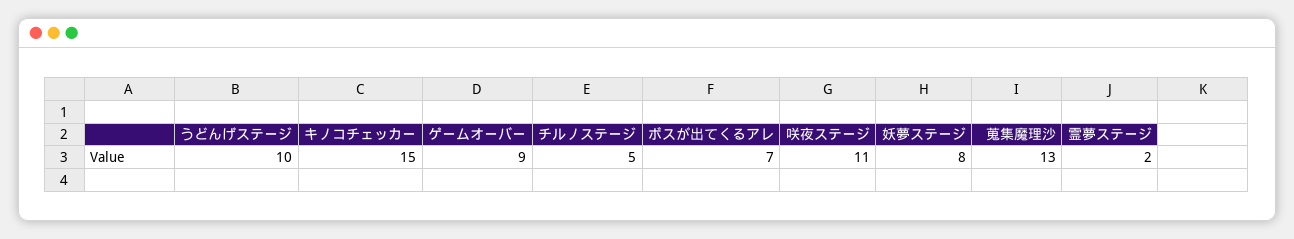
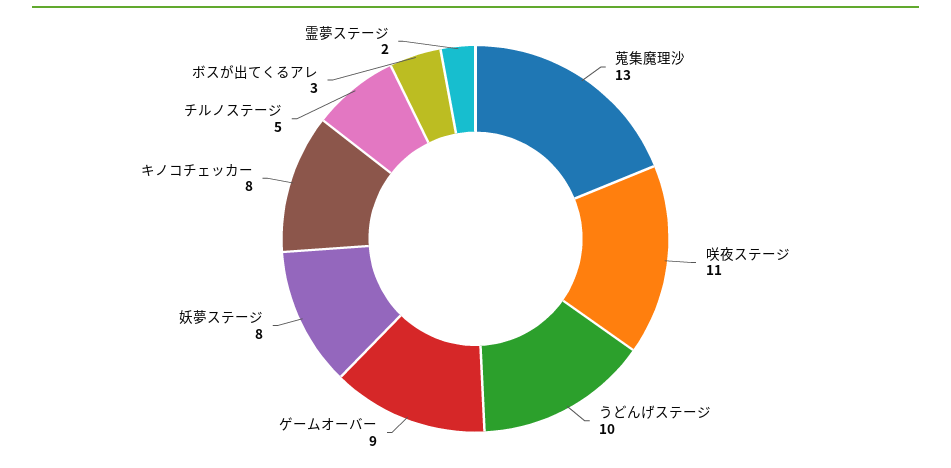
  {
    "うどんげステージ": 10,
-   "キノコチェッカー": 15,
+   "キノコチェッカー": 8,
    "ゲームオーバー": 9,
    "チルノステージ": 5,
-   "ボスが出てくるアレ": 7,
+   "ボスが出てくるアレ": 3,
    "咲夜ステージ": 11,
    "妖夢ステージ": 8,
    "蒐集魔理沙": 13,
    "霊夢ステージ": 2
  }

